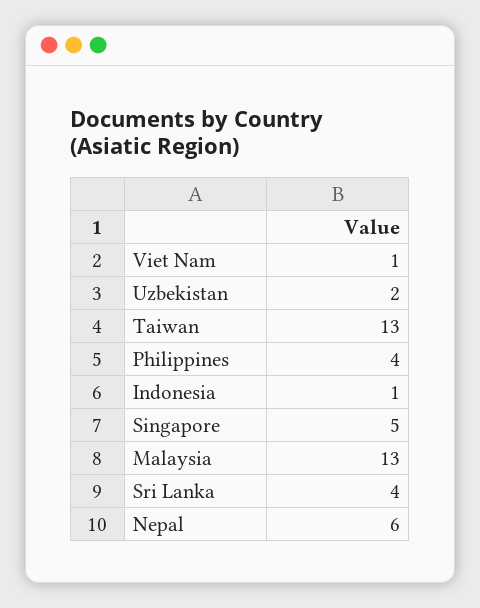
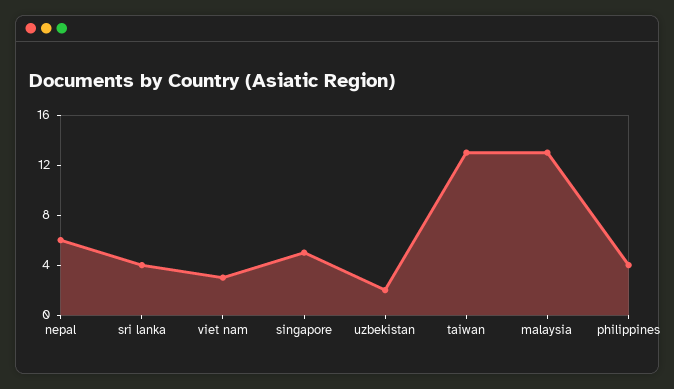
  {
-   "Viet Nam": 1,
+   "Viet Nam": 3,
    "Uzbekistan": 2,
    "Taiwan": 13,
    "Philippines": 4,
-   "Indonesia": 1,
    "Singapore": 5,
    "Malaysia": 13,
    "Sri Lanka": 4,
    "Nepal": 6
  }

